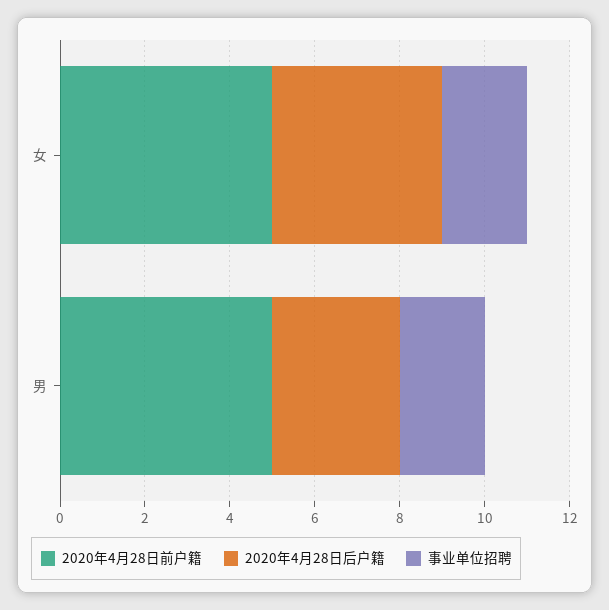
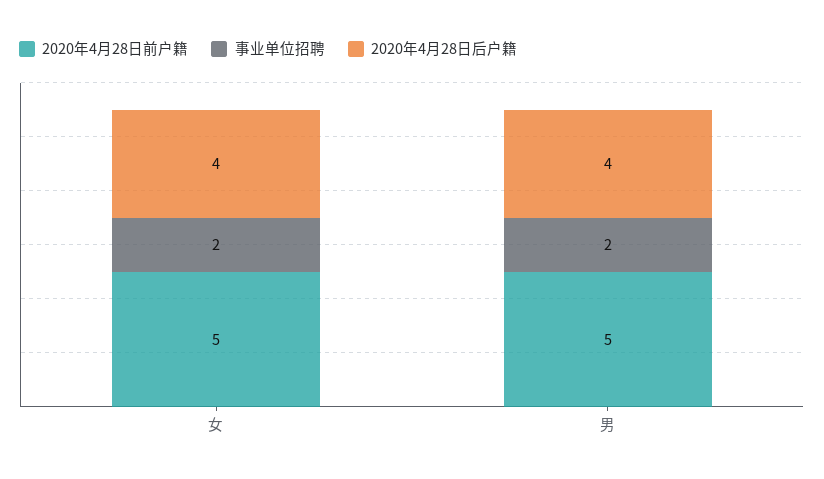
  {
    "2020年4月28日前户籍": {
      "女": 5,
      "男": 5
    },
    "2020年4月28日后户籍": {
      "女": 4,
-     "男": 3
+     "男": 4
    },
    "事业单位招聘": {
      "女": 2,
      "男": 2
    }
  }

